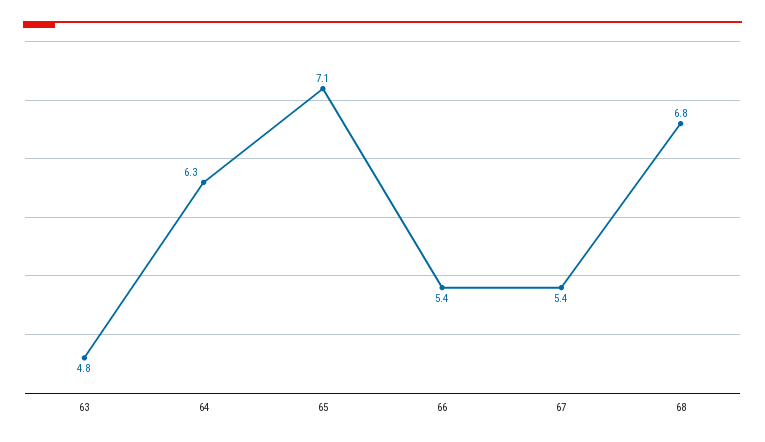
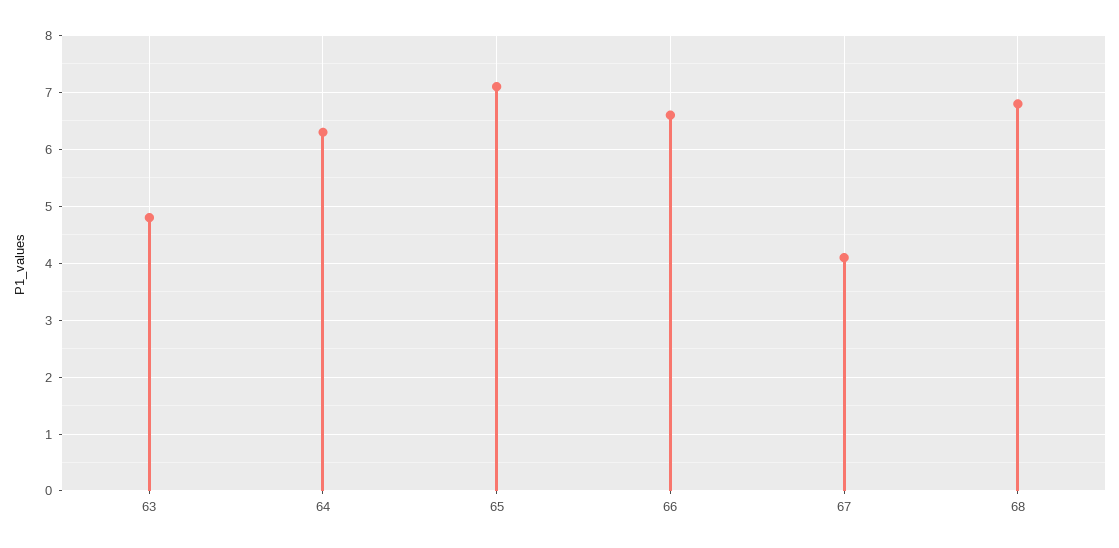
  {
    "63": 4.8,
    "64": 6.3,
    "65": 7.1,
-   "66": 5.4,
+   "66": 6.5,
-   "67": 5.4,
+   "67": 4,
    "68": 6.8
  }

